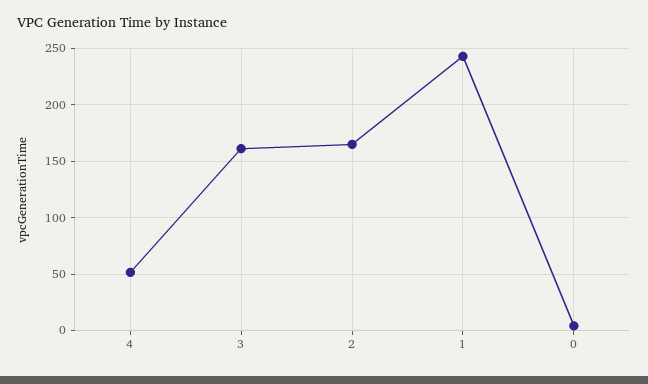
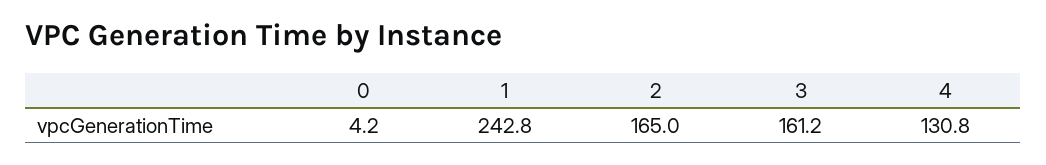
  {
-   "4": 50,
+   "4": 130.8,
    "3": 161.2,
    "2": 165,
    "1": 242.8,
    "0": 4.2
  }

